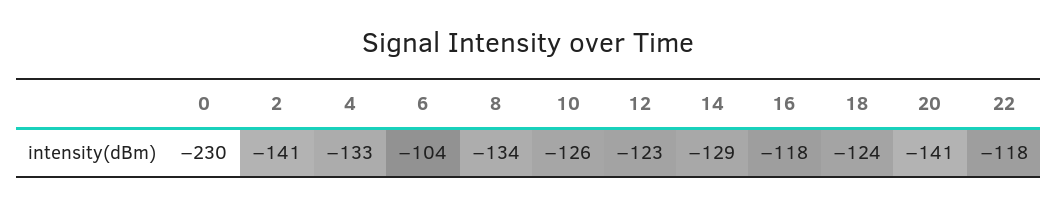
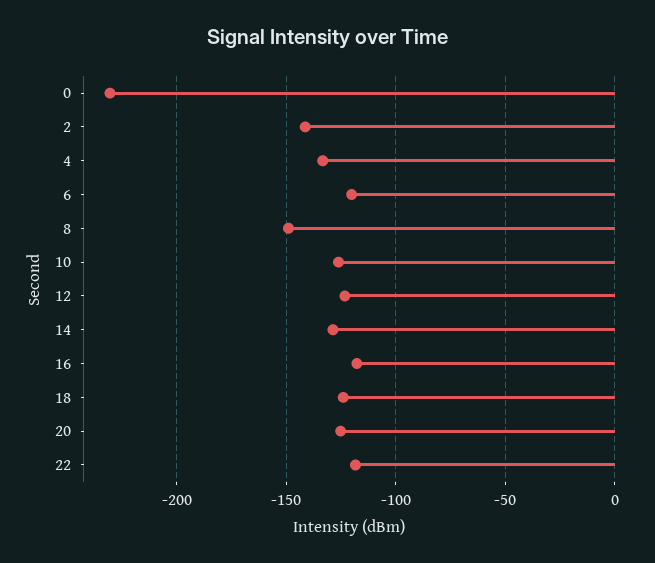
  {
    "0": -230,
    "2": -141,
    "4": -133,
-   "6": -104,
+   "6": -120,
-   "8": -134,
+   "8": -150,
    "10": -126,
    "12": -123,
    "14": -129,
    "16": -118,
    "18": -124,
-   "20": -141,
+   "20": -125,
    "22": -118
  }

